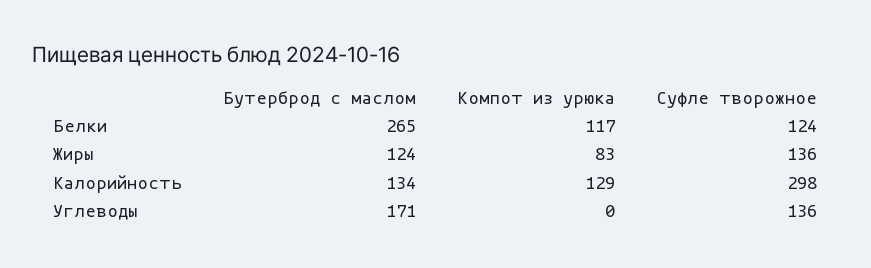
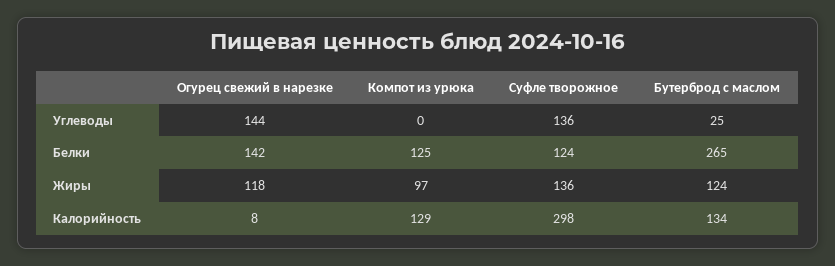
  {
    "Бутерброд с маслом": {
      "Белки": 265,
      "Жиры": 124,
      "Калорийность": 134,
-     "Углеводы": 171
+     "Углеводы": 25
    },
    "Компот из урюка": {
-     "Белки": 117,
+     "Белки": 125,
-     "Жиры": 83,
+     "Жиры": 97,
      "Калорийность": 129,
      "Углеводы": 0
    },
    "Суфле творожное": {
      "Белки": 124,
      "Жиры": 136,
      "Калорийность": 298,
      "Углеводы": 136
-   }
+   },
+   "Огурец свежий в нарезке": {
+     "Углеводы": 144,
+     "Белки": 142,
+     "Жиры": 118,
+     "Калорийность": 8
+   }
  }

